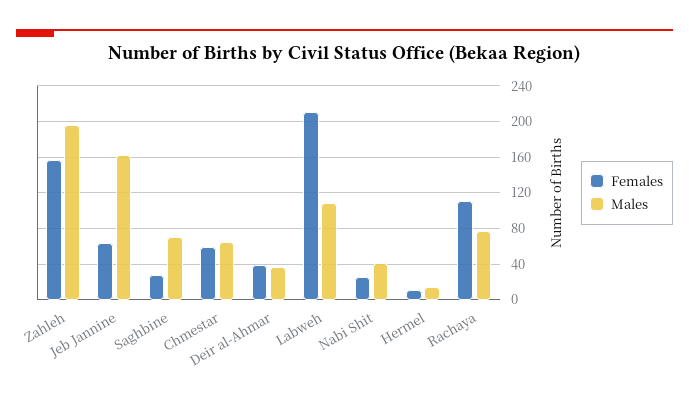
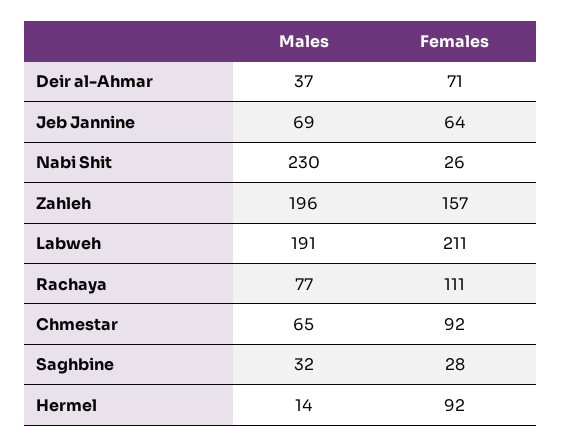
  {
    "Females": {
      "Zahleh": 157,
      "Jeb Jannine": 64,
      "Saghbine": 28,
-     "Chmestar": 60,
+     "Chmestar": 92,
-     "Deir al-Ahmar": 40,
+     "Deir al-Ahmar": 71,
      "Labweh": 211,
      "Nabi Shit": 26,
-     "Hermel": 10,
+     "Hermel": 92,
      "Rachaya": 111
    },
    "Males": {
      "Zahleh": 196,
-     "Jeb Jannine": 160,
+     "Jeb Jannine": 69,
-     "Saghbine": 70,
+     "Saghbine": 32,
      "Chmestar": 65,
      "Deir al-Ahmar": 37,
-     "Labweh": 110,
+     "Labweh": 191,
-     "Nabi Shit": 40,
+     "Nabi Shit": 230,
      "Hermel": 14,
      "Rachaya": 77
    }
  }

